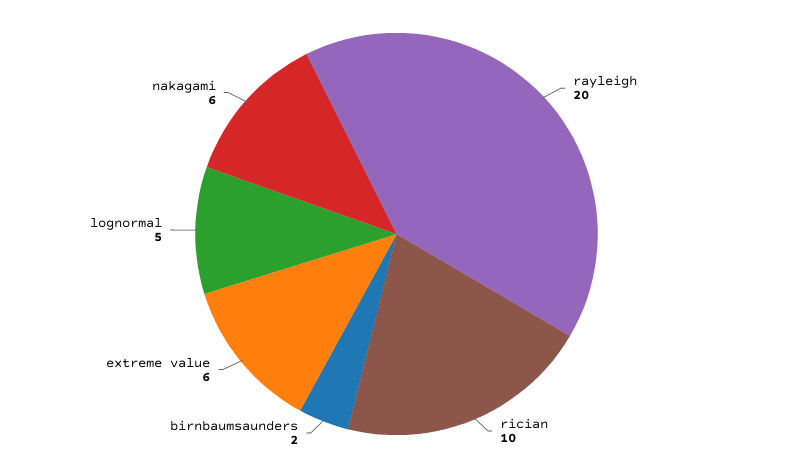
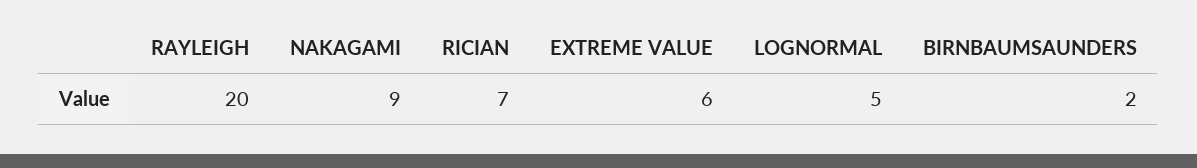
  {
    "rayleigh": 20,
-   "rician": 10,
+   "rician": 7,
    "birnbaumsaunders": 2,
    "extreme value": 6,
    "lognormal": 5,
-   "nakagami": 6
+   "nakagami": 9
  }

